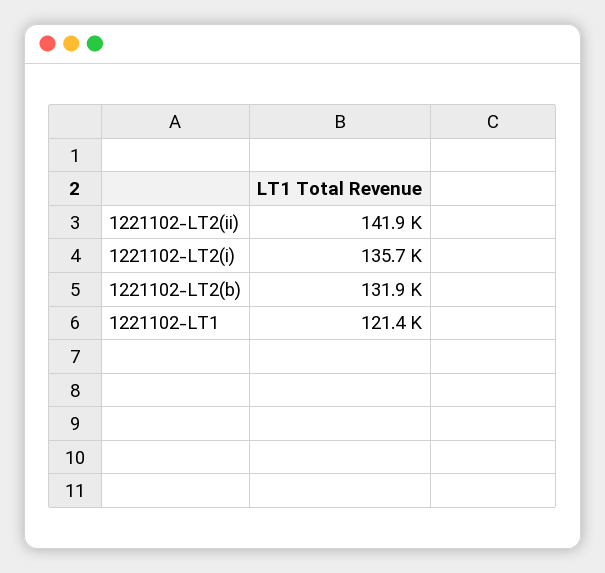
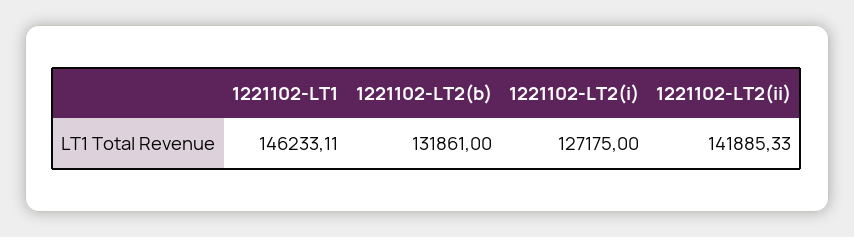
  {
    "1221102-LT2(ii)": 141885.33,
-   "1221102-LT2(i)": 135700,
+   "1221102-LT2(i)": 127175,
    "1221102-LT2(b)": 131861,
-   "1221102-LT1": 121400
+   "1221102-LT1": 146233.11
  }

